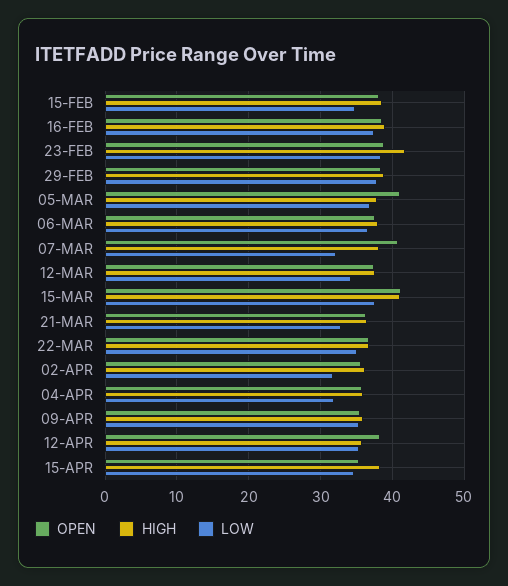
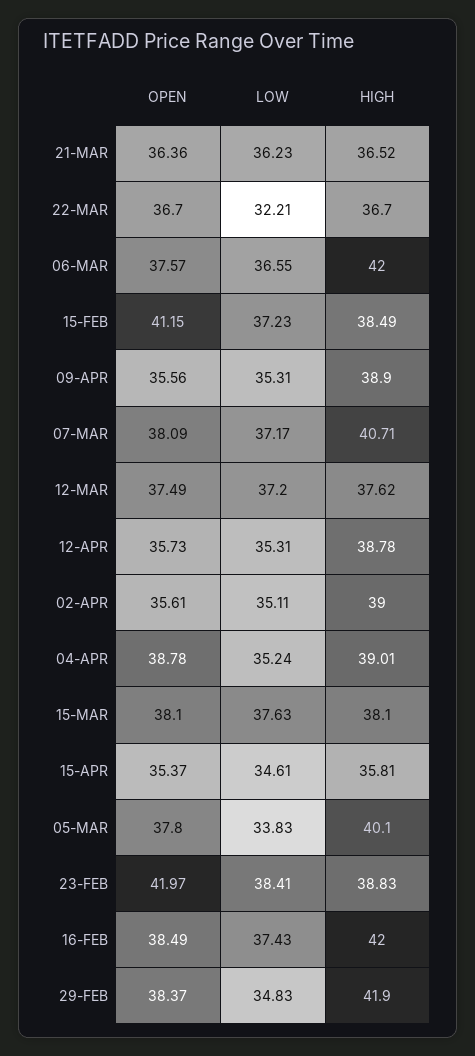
  {
    "OPEN": {
-     "15-FEB": 38,
+     "15-FEB": 41.15,
      "16-FEB": 38.49,
-     "23-FEB": 39,
+     "23-FEB": 41.97,
      "29-FEB": 38.37,
-     "05-MAR": 41,
+     "05-MAR": 37.8,
      "06-MAR": 37.57,
-     "07-MAR": 41,
+     "07-MAR": 38.09,
      "12-MAR": 37.49,
-     "15-MAR": 41,
+     "15-MAR": 38.1,
      "21-MAR": 36.36,
      "22-MAR": 36.7,
      "02-APR": 35.61,
-     "04-APR": 36,
+     "04-APR": 38.78,
      "09-APR": 35.56,
-     "12-APR": 38,
+     "12-APR": 35.73,
      "15-APR": 35.37
    },
    "HIGH": {
      "15-FEB": 38.49,
-     "16-FEB": 39,
+     "16-FEB": 42,
-     "23-FEB": 42,
+     "23-FEB": 38.83,
-     "29-FEB": 39,
+     "29-FEB": 41.9,
-     "05-MAR": 38,
+     "05-MAR": 40.1,
-     "06-MAR": 38,
+     "06-MAR": 42,
-     "07-MAR": 38,
+     "07-MAR": 40.71,
      "12-MAR": 37.62,
-     "15-MAR": 41,
+     "15-MAR": 38.1,
      "21-MAR": 36.52,
      "22-MAR": 36.7,
-     "02-APR": 36,
+     "02-APR": 39,
-     "04-APR": 36,
+     "04-APR": 39.01,
-     "09-APR": 36,
+     "09-APR": 38.9,
-     "12-APR": 36,
+     "12-APR": 38.78,
-     "15-APR": 38
+     "15-APR": 35.81
    },
    "LOW": {
-     "15-FEB": 35,
+     "15-FEB": 37.23,
      "16-FEB": 37.43,
      "23-FEB": 38.41,
-     "29-FEB": 38,
+     "29-FEB": 34.83,
-     "05-MAR": 37,
+     "05-MAR": 33.83,
      "06-MAR": 36.55,
-     "07-MAR": 32,
+     "07-MAR": 37.17,
-     "12-MAR": 34,
+     "12-MAR": 37.2,
      "15-MAR": 37.63,
-     "21-MAR": 33,
+     "21-MAR": 36.23,
-     "22-MAR": 35,
+     "22-MAR": 32.21,
-     "02-APR": 32,
+     "02-APR": 35.11,
-     "04-APR": 32,
+     "04-APR": 35.24,
      "09-APR": 35.31,
      "12-APR": 35.31,
      "15-APR": 34.61
    }
  }

